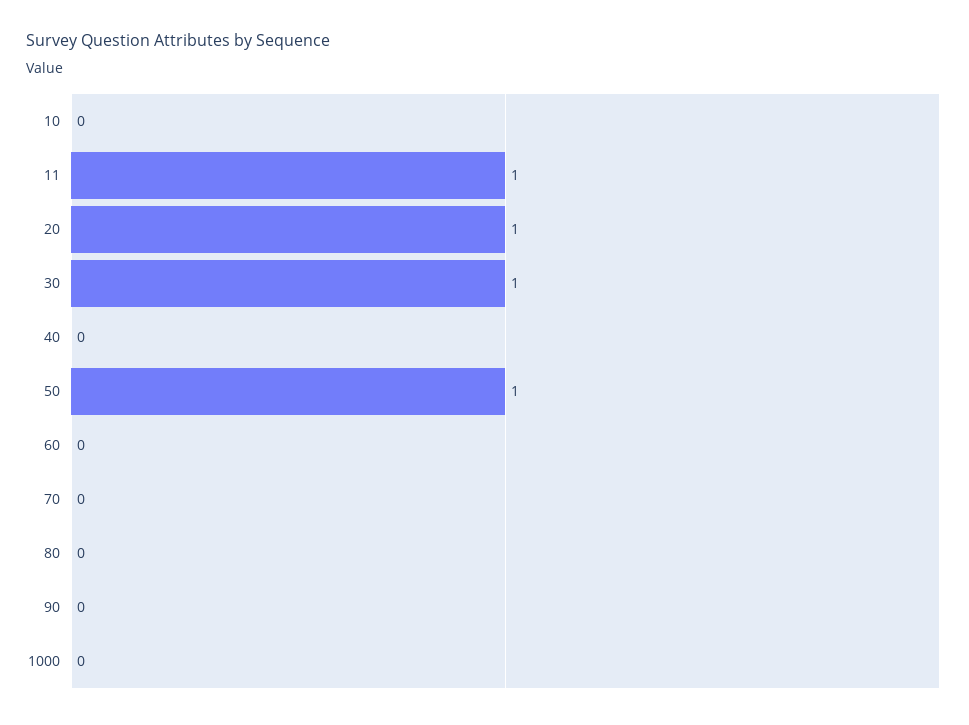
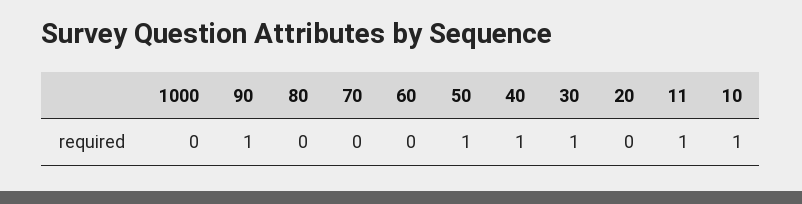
  {
-   "10": 0,
+   "10": 1,
    "11": 1,
-   "20": 1,
+   "20": 0,
    "30": 1,
-   "40": 0,
+   "40": 1,
    "50": 1,
    "60": 0,
    "70": 0,
    "80": 0,
-   "90": 0,
+   "90": 1,
    "1000": 0
  }

